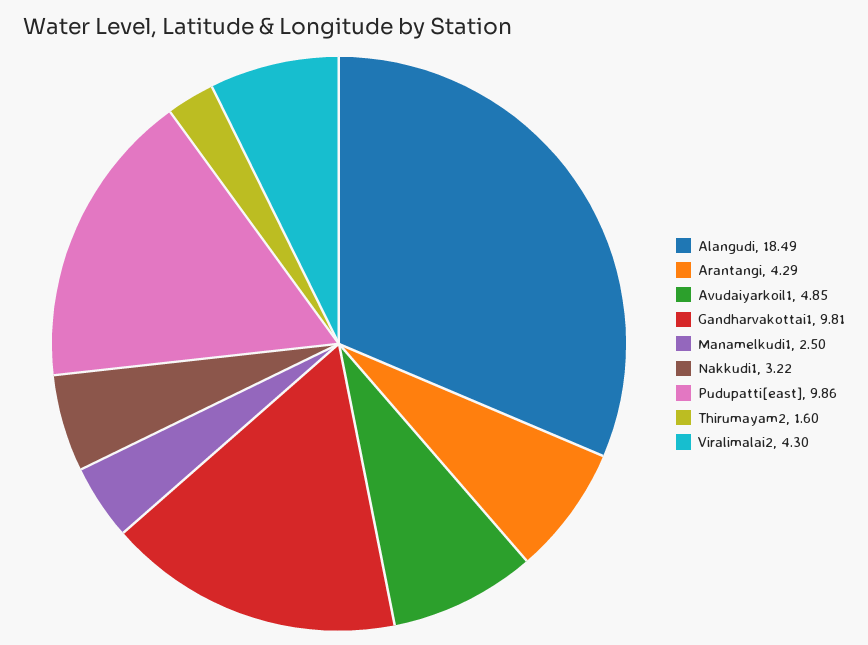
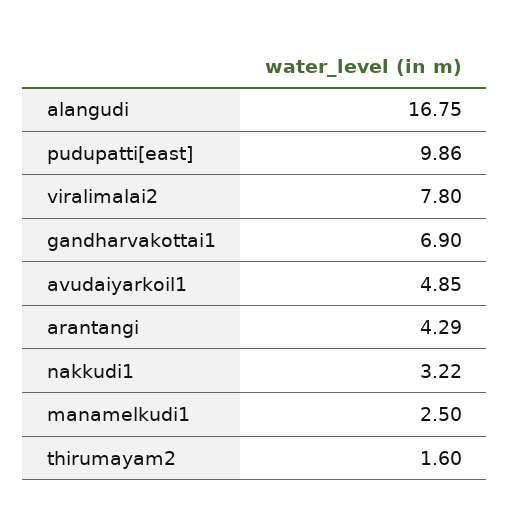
  {
-   "Alangudi": 18.49,
+   "Alangudi": 16.75,
    "Arantangi": 4.29,
    "Avudaiyarkoil1": 4.85,
-   "Gandharvakottai1": 9.81,
+   "Gandharvakottai1": 6.9,
    "Manamelkudi1": 2.5,
    "Nakkudi1": 3.22,
    "Pudupatti[east]": 9.86,
    "Thirumayam2": 1.6,
-   "Viralimalai2": 4.3
+   "Viralimalai2": 7.8
  }

